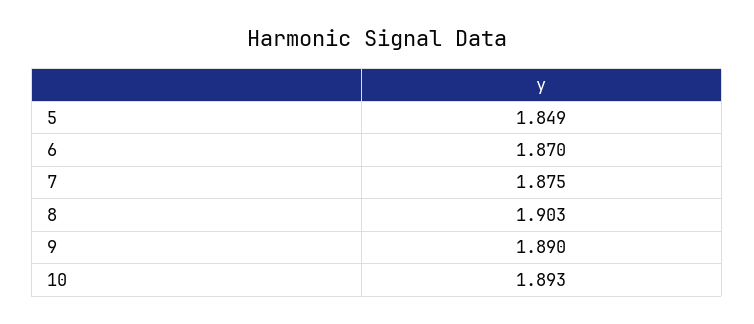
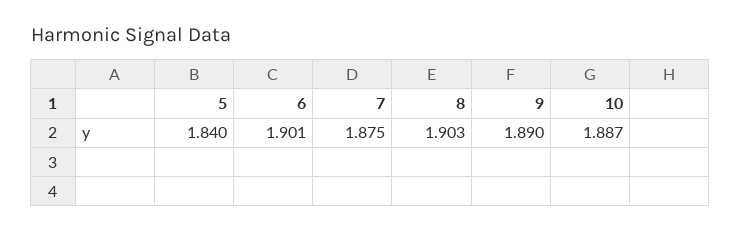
  {
-   "5": 1.849,
+   "5": 1.84,
-   "6": 1.87,
+   "6": 1.901,
    "7": 1.875,
    "8": 1.903,
    "9": 1.89,
-   "10": 1.893
+   "10": 1.887
  }

